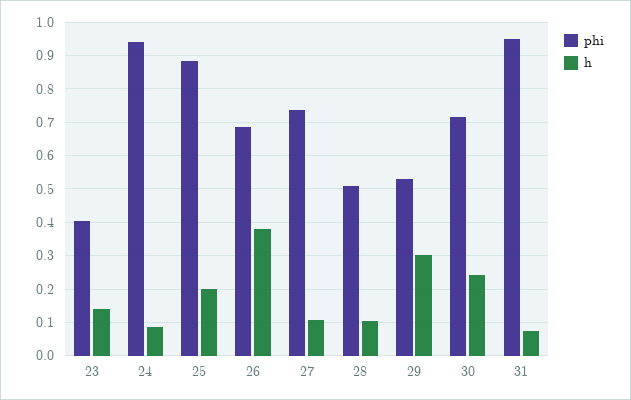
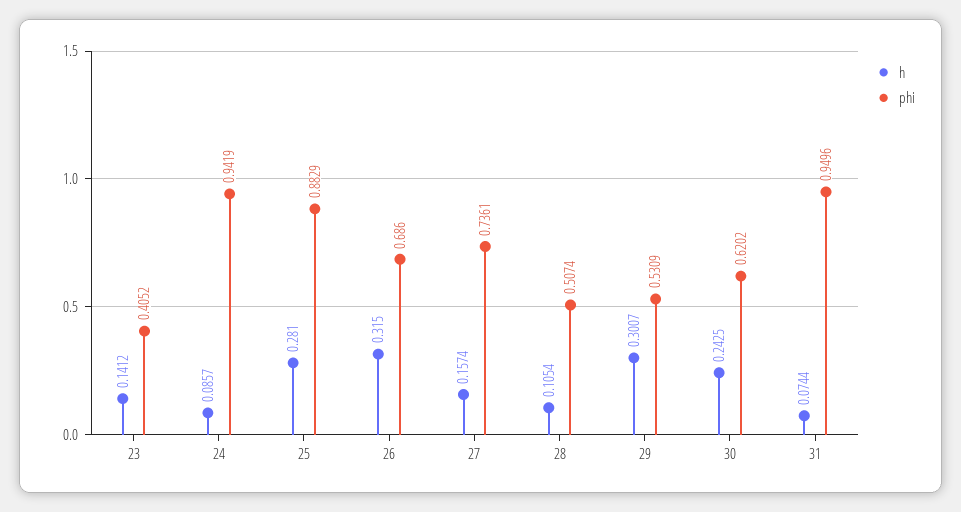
  {
    "phi": {
      "23": 0.4052,
      "24": 0.9419,
      "25": 0.8829,
      "26": 0.686,
      "27": 0.7361,
      "28": 0.5074,
      "29": 0.5309,
-     "30": 0.72,
+     "30": 0.6202,
      "31": 0.9496
    },
    "h": {
      "23": 0.1412,
      "24": 0.0857,
-     "25": 0.2,
+     "25": 0.281,
-     "26": 0.38,
+     "26": 0.315,
-     "27": 0.1,
+     "27": 0.1574,
      "28": 0.1054,
      "29": 0.3007,
      "30": 0.2425,
      "31": 0.0744
    }
  }

